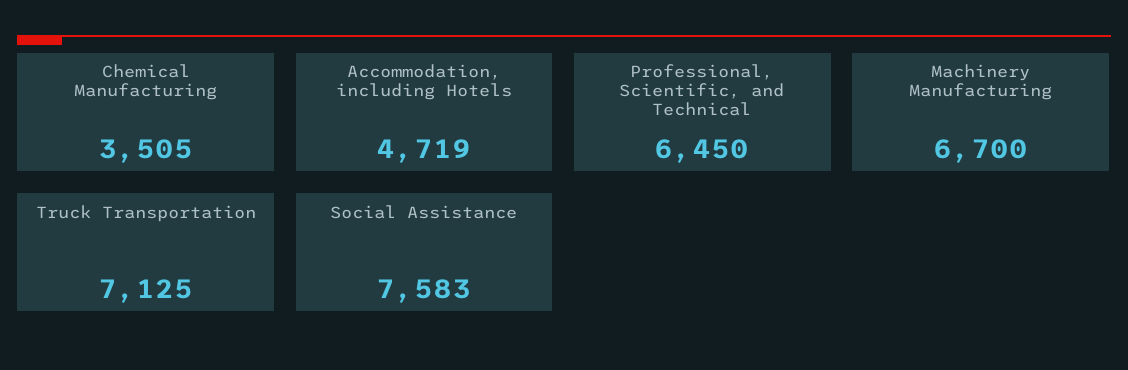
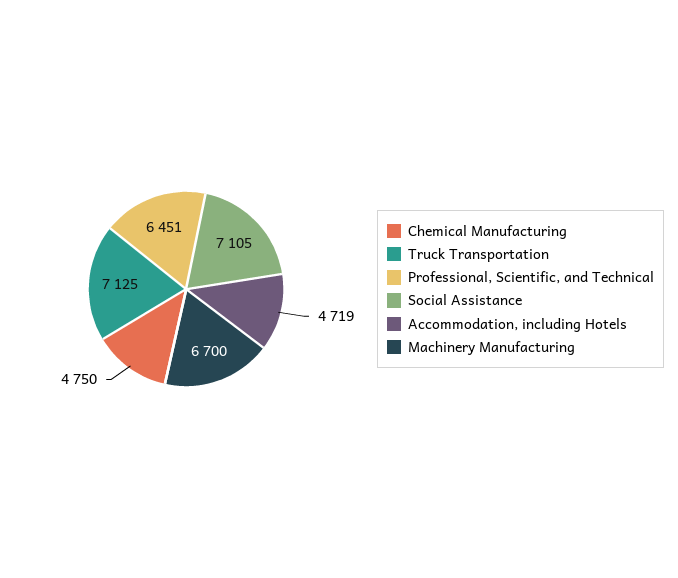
  {
-   "Chemical Manufacturing": 3505,
+   "Chemical Manufacturing": 4750,
    "Accommodation, including Hotels": 4719,
-   "Professional, Scientific, and Technical": 6450,
+   "Professional, Scientific, and Technical": 6451,
    "Machinery Manufacturing": 6700,
    "Truck Transportation": 7125,
-   "Social Assistance": 7583
+   "Social Assistance": 7105
  }

